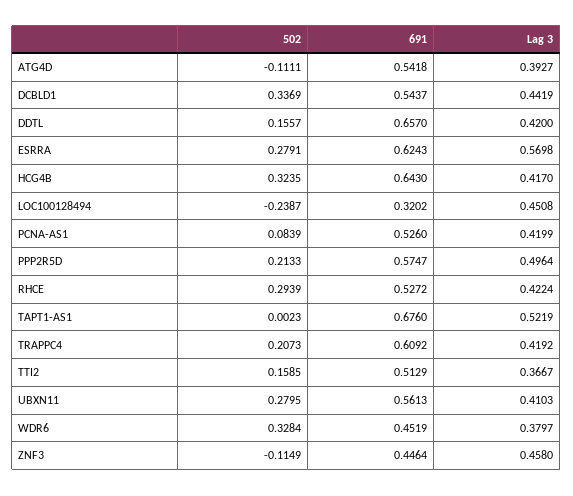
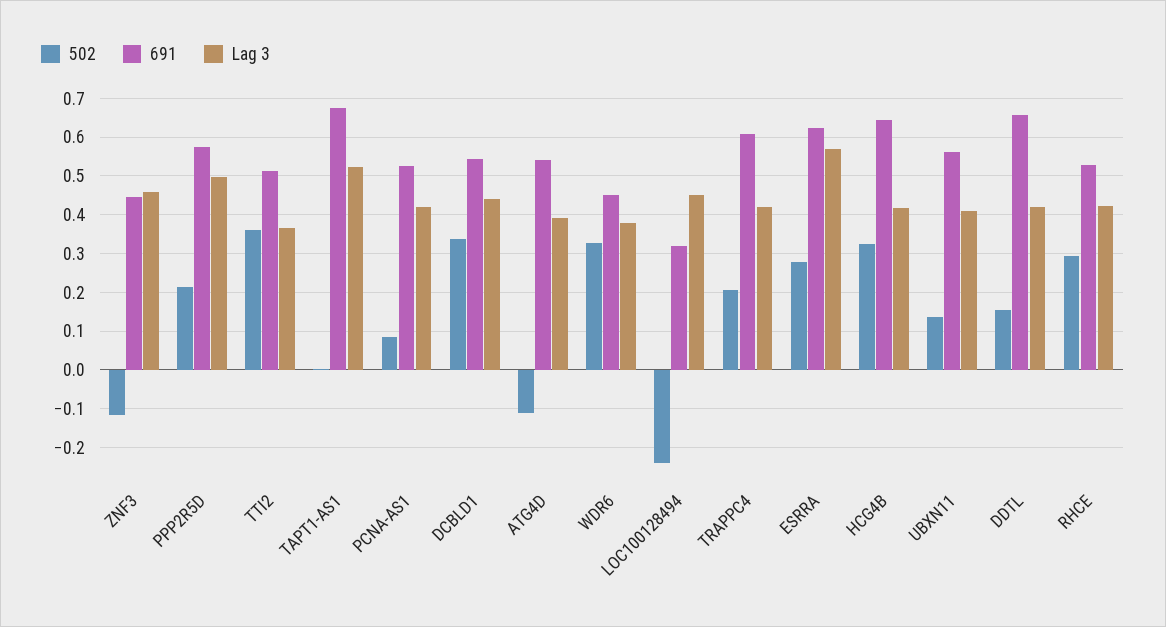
  {
    "502": {
      "ATG4D": -0.1111,
      "DCBLD1": 0.3369,
      "DDTL": 0.1557,
      "ESRRA": 0.2791,
      "HCG4B": 0.3235,
      "LOC100128494": -0.2387,
      "PCNA-AS1": 0.0839,
      "PPP2R5D": 0.2133,
      "RHCE": 0.2939,
      "TAPT1-AS1": 0.0023,
      "TRAPPC4": 0.2073,
-     "TTI2": 0.1585,
+     "TTI2": 0.36,
-     "UBXN11": 0.2795,
+     "UBXN11": 0.14,
      "WDR6": 0.3284,
      "ZNF3": -0.1149
    },
    "691": {
      "ATG4D": 0.5418,
      "DCBLD1": 0.5437,
      "DDTL": 0.657,
      "ESRRA": 0.6243,
      "HCG4B": 0.643,
      "LOC100128494": 0.3202,
      "PCNA-AS1": 0.526,
      "PPP2R5D": 0.5747,
      "RHCE": 0.5272,
      "TAPT1-AS1": 0.676,
      "TRAPPC4": 0.6092,
      "TTI2": 0.5129,
      "UBXN11": 0.5613,
      "WDR6": 0.4519,
      "ZNF3": 0.4464
    },
    "Lag 3": {
      "ATG4D": 0.3927,
      "DCBLD1": 0.4419,
      "DDTL": 0.42,
      "ESRRA": 0.5698,
      "HCG4B": 0.417,
      "LOC100128494": 0.4508,
      "PCNA-AS1": 0.4199,
      "PPP2R5D": 0.4964,
      "RHCE": 0.4224,
      "TAPT1-AS1": 0.5219,
      "TRAPPC4": 0.4192,
      "TTI2": 0.3667,
      "UBXN11": 0.4103,
      "WDR6": 0.3797,
      "ZNF3": 0.458
    }
  }

